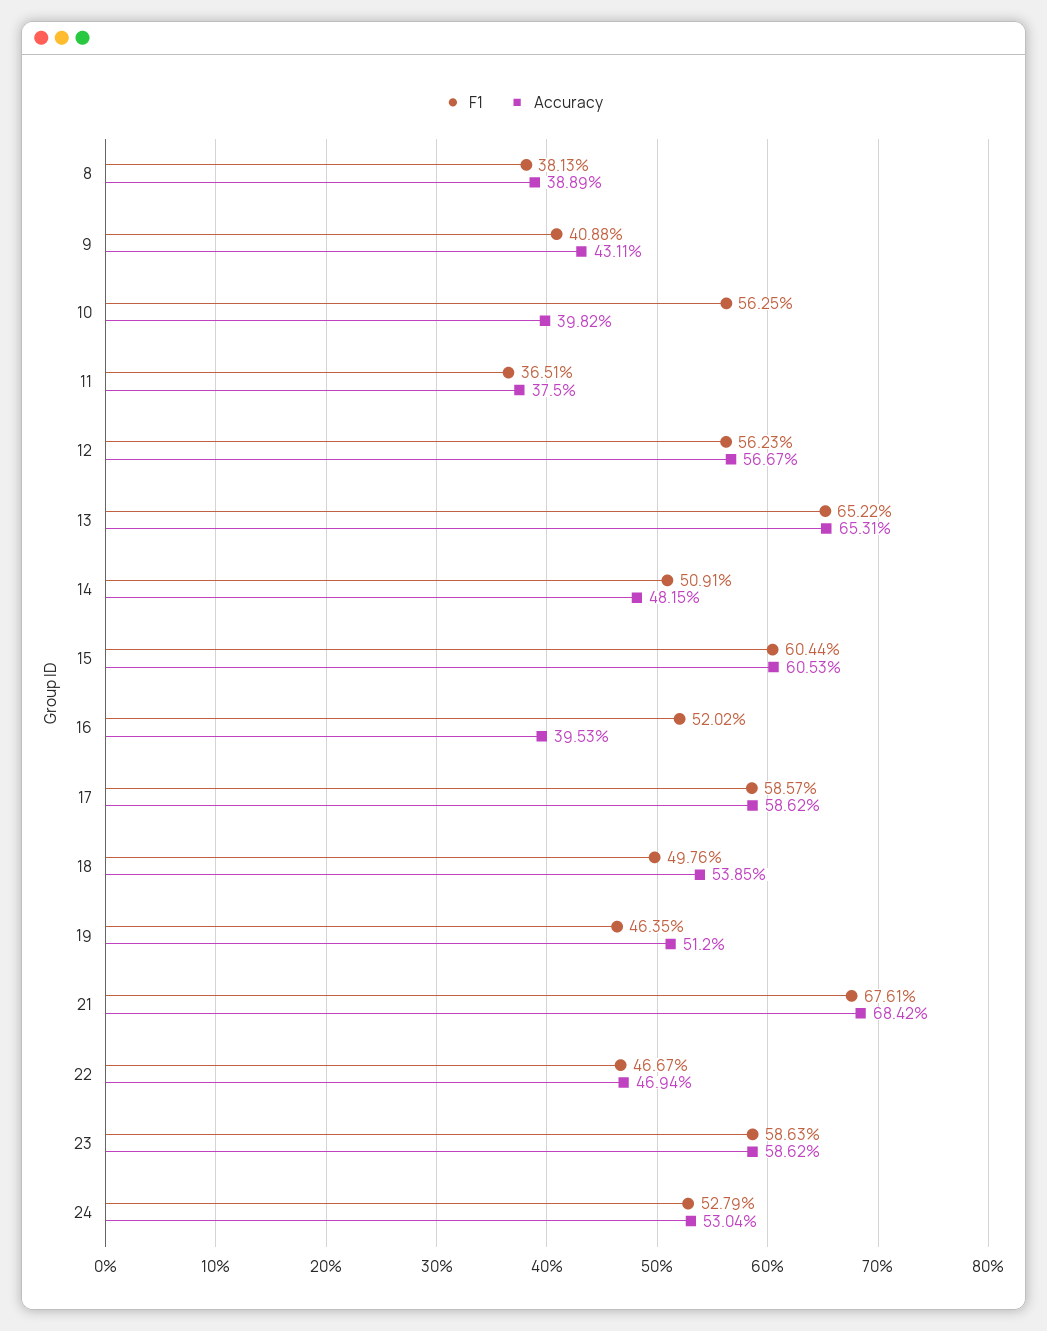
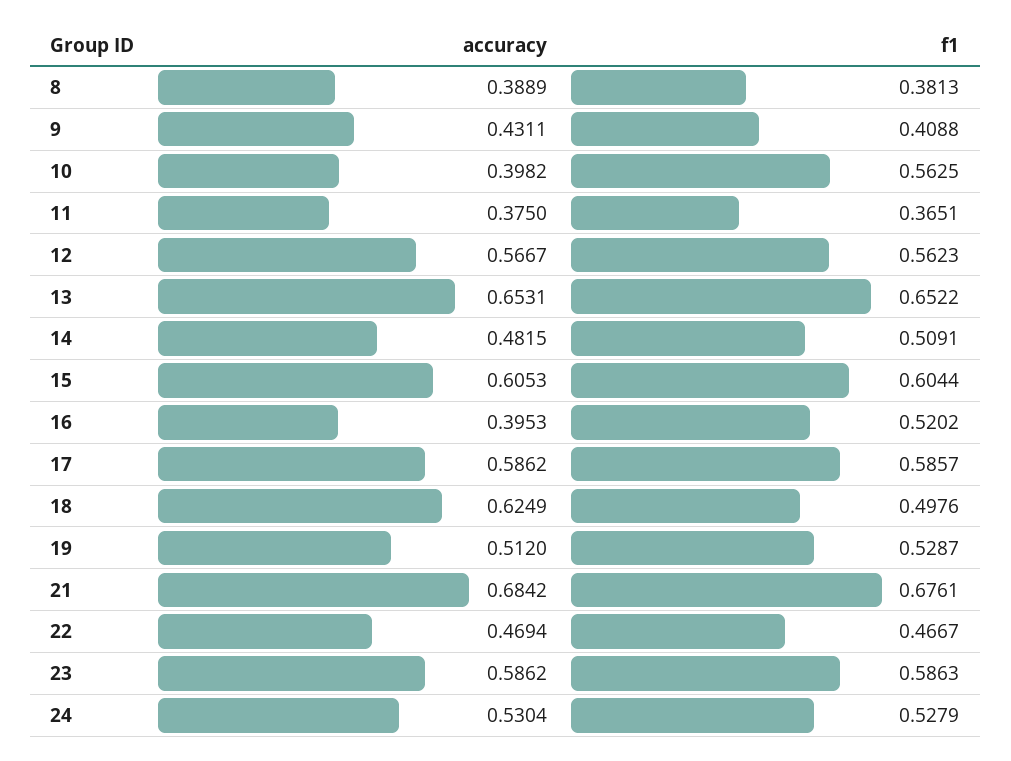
  {
    "F1": {
      "8": 0.3813,
      "9": 0.4088,
      "10": 0.5625,
      "11": 0.3651,
      "12": 0.5623,
      "13": 0.6522,
      "14": 0.5091,
      "15": 0.6044,
      "16": 0.5202,
      "17": 0.5857,
      "18": 0.4976,
-     "19": 0.4635,
+     "19": 0.5287,
      "21": 0.6761,
      "22": 0.4667,
      "23": 0.5863,
      "24": 0.5279
    },
    "Accuracy": {
      "8": 0.3889,
      "9": 0.4311,
      "10": 0.3982,
      "11": 0.375,
      "12": 0.5667,
      "13": 0.6531,
      "14": 0.4815,
      "15": 0.6053,
      "16": 0.3953,
      "17": 0.5862,
-     "18": 0.5385,
+     "18": 0.6249,
      "19": 0.512,
      "21": 0.6842,
      "22": 0.4694,
      "23": 0.5862,
      "24": 0.5304
    }
  }

